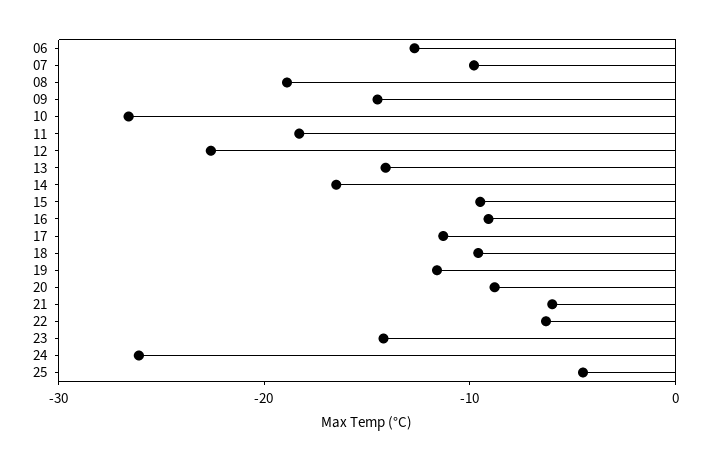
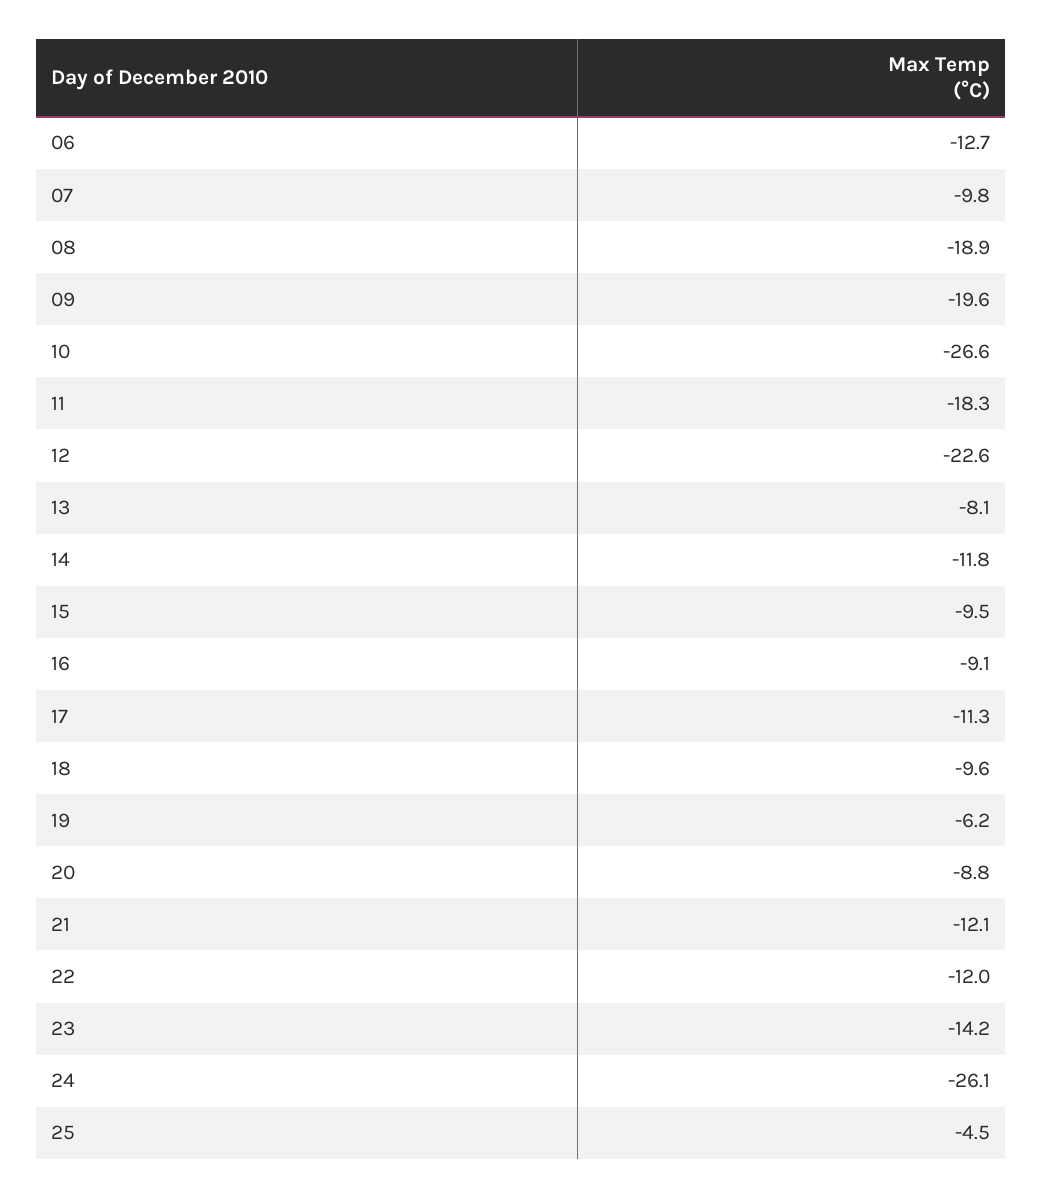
  {
    "06": -12.7,
    "07": -9.8,
    "08": -18.9,
-   "09": -14,
+   "09": -19.6,
    "10": -26.6,
    "11": -18.3,
    "12": -22.6,
-   "13": -14,
+   "13": -8.1,
-   "14": -16,
+   "14": -11.8,
    "15": -9.5,
    "16": -9.1,
    "17": -11.3,
    "18": -9.6,
-   "19": -12,
+   "19": -6.2,
    "20": -8.8,
-   "21": -6,
+   "21": -12.1,
-   "22": -6,
+   "22": -12,
    "23": -14.2,
    "24": -26.1,
    "25": -4.5
  }

